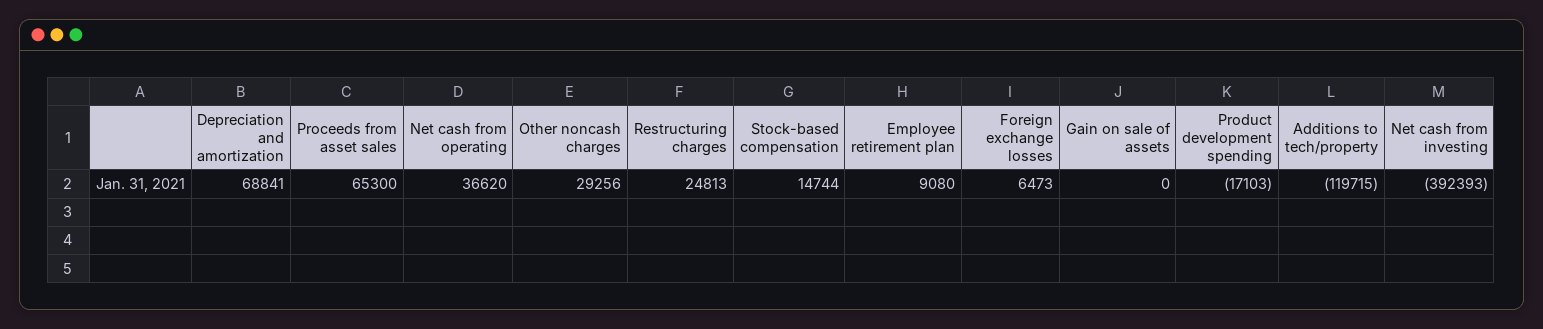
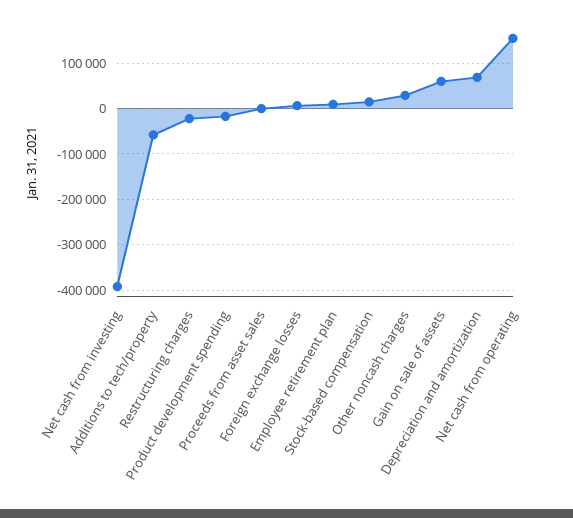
  {
    "Depreciation and amortization": 68841,
-   "Proceeds from asset sales": 65300,
+   "Proceeds from asset sales": 0,
-   "Net cash from operating": 36620,
+   "Net cash from operating": 160000,
    "Other noncash charges": 29256,
-   "Restructuring charges": 24813,
+   "Restructuring charges": -20000,
    "Stock-based compensation": 14744,
    "Employee retirement plan": 9080,
    "Foreign exchange losses": 6473,
-   "Gain on sale of assets": 0,
+   "Gain on sale of assets": 60000,
    "Product development spending": -17103,
-   "Additions to tech/property": -119715,
+   "Additions to tech/property": -60000,
    "Net cash from investing": -392393
  }

